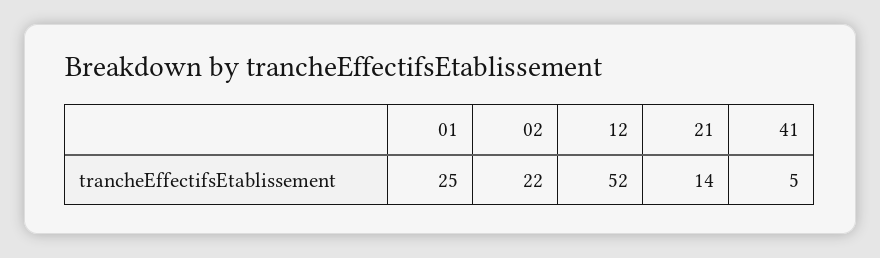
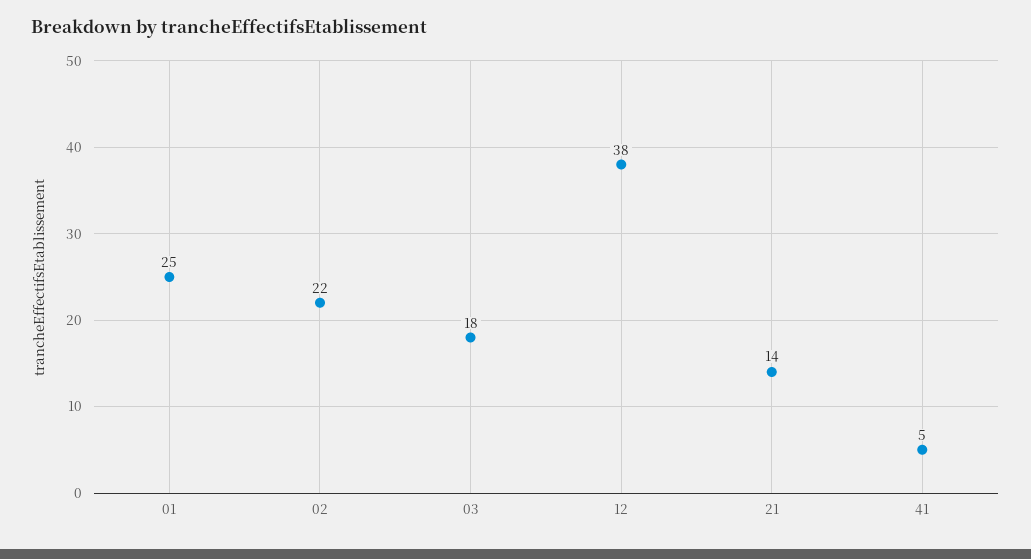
  {
    "01": 25,
    "02": 22,
-   "12": 52,
+   "12": 38,
    "21": 14,
-   "41": 5
+   "41": 5,
+   "03": 18
  }

